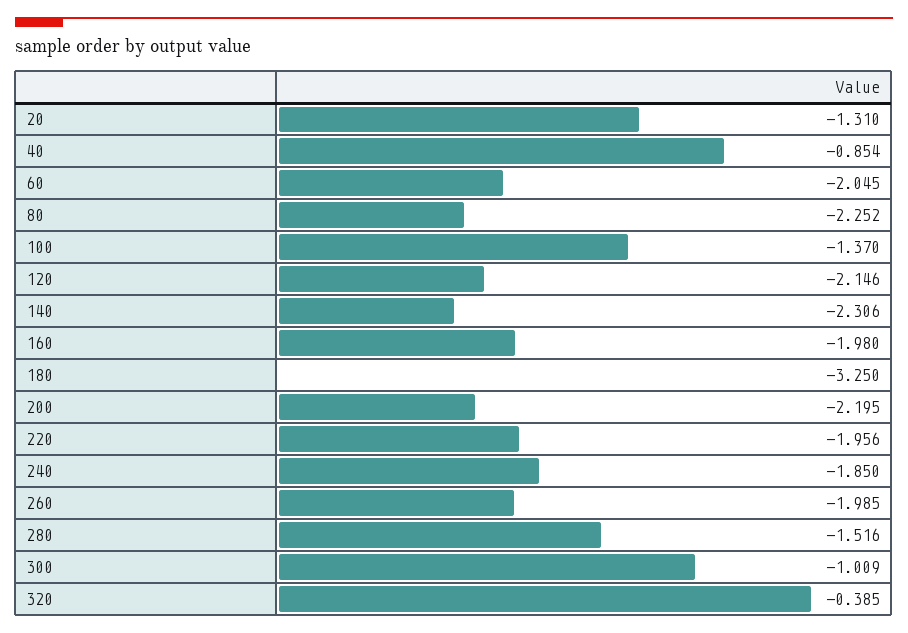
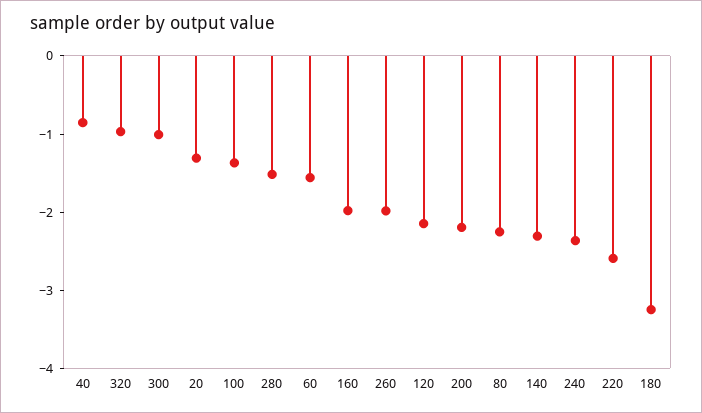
  {
    "20": -1.31,
    "40": -0.854,
-   "60": -2.045,
+   "60": -1.6,
    "80": -2.252,
    "100": -1.37,
    "120": -2.146,
    "140": -2.306,
    "160": -1.98,
    "180": -3.25,
    "200": -2.195,
-   "220": -1.956,
+   "220": -2.6,
-   "240": -1.85,
+   "240": -2.4,
    "260": -1.985,
    "280": -1.516,
    "300": -1.009,
-   "320": -0.385
+   "320": -1
  }

